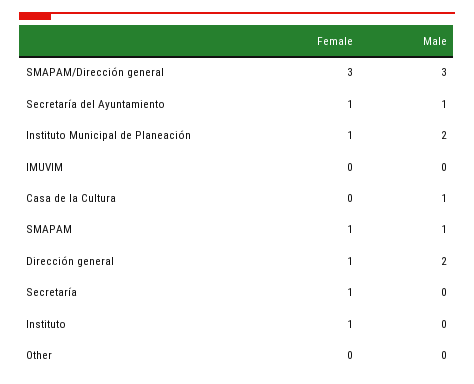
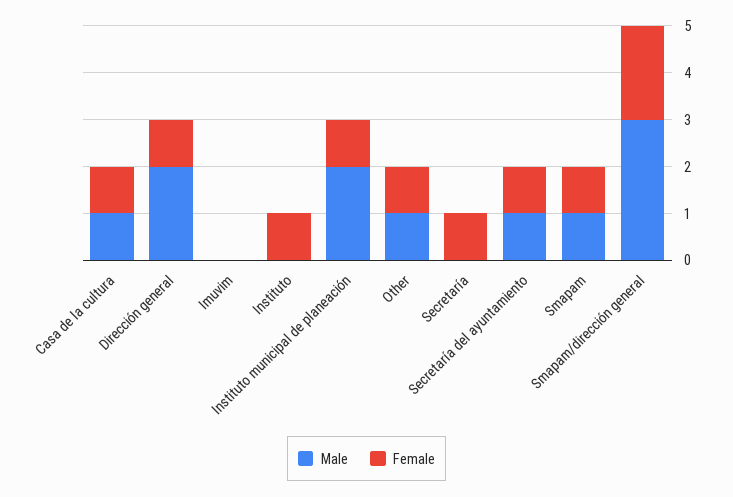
  {
    "Female": {
-     "SMAPAM/Dirección general": 3,
+     "SMAPAM/Dirección general": 2,
      "Secretaría del Ayuntamiento": 1,
      "Instituto Municipal de Planeación": 1,
      "IMUVIM": 0,
-     "Casa de la Cultura": 0,
+     "Casa de la Cultura": 1,
      "SMAPAM": 1,
      "Dirección general": 1,
      "Secretaría": 1,
      "Instituto": 1,
-     "Other": 0
+     "Other": 1
    },
    "Male": {
      "SMAPAM/Dirección general": 3,
      "Secretaría del Ayuntamiento": 1,
      "Instituto Municipal de Planeación": 2,
      "IMUVIM": 0,
      "Casa de la Cultura": 1,
      "SMAPAM": 1,
      "Dirección general": 2,
      "Secretaría": 0,
      "Instituto": 0,
-     "Other": 0
+     "Other": 1
    }
  }

